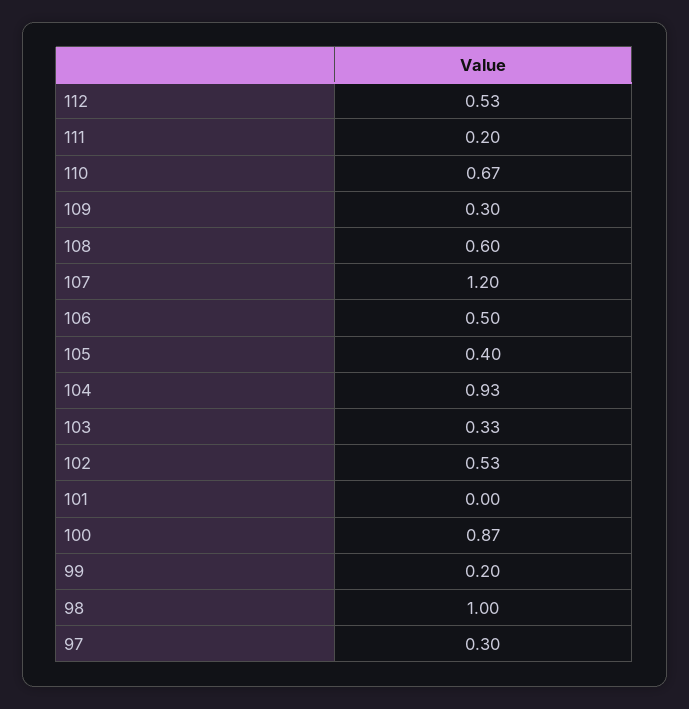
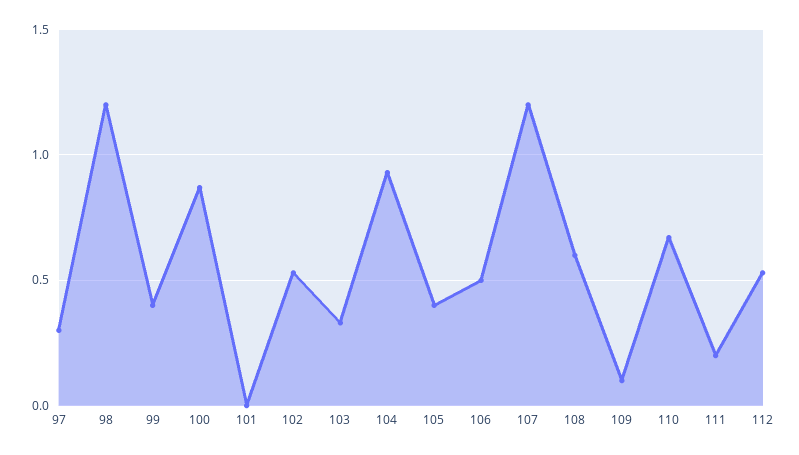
  {
    "112": 0.53,
    "111": 0.2,
    "110": 0.67,
-   "109": 0.3,
+   "109": 0.1,
    "108": 0.6,
    "107": 1.2,
    "106": 0.5,
    "105": 0.4,
    "104": 0.93,
    "103": 0.33,
    "102": 0.53,
    "101": 0,
    "100": 0.87,
-   "99": 0.2,
+   "99": 0.4,
-   "98": 1,
+   "98": 1.2,
    "97": 0.3
  }

